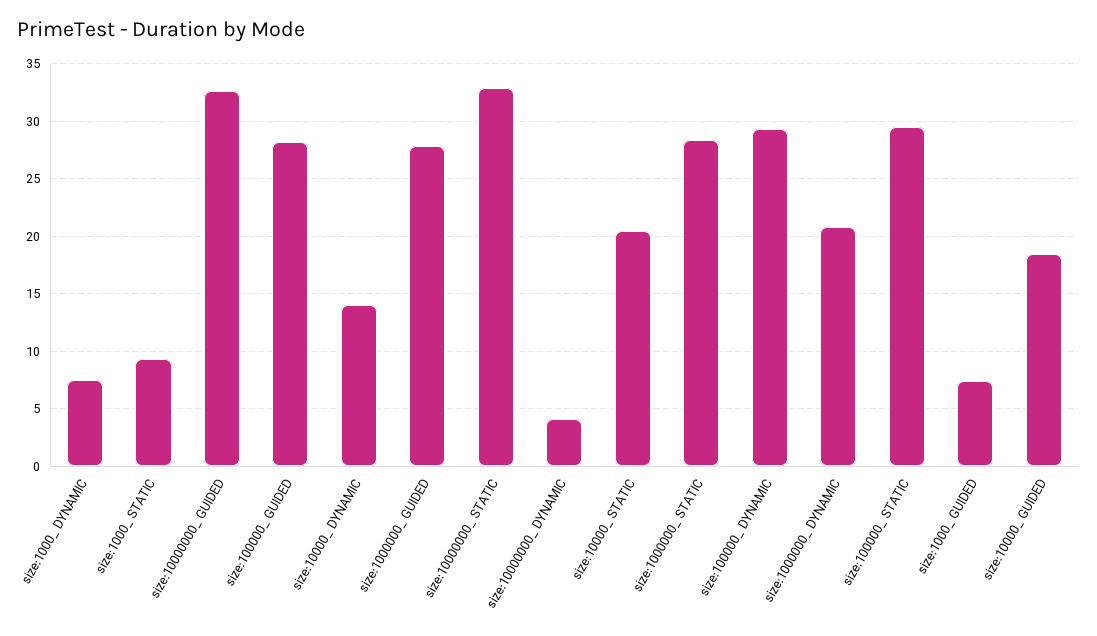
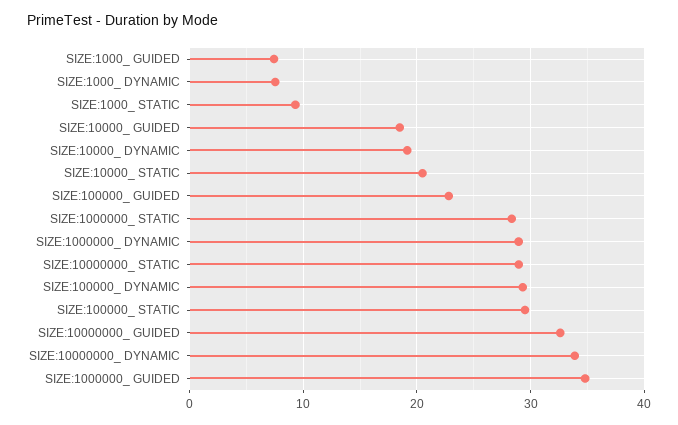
  {
    "size:1000_ DYNAMIC": 8,
    "size:1000_ STATIC": 9,
    "size:10000000_ GUIDED": 33,
-   "size:100000_ GUIDED": 28,
+   "size:100000_ GUIDED": 23,
-   "size:10000_ DYNAMIC": 14,
+   "size:10000_ DYNAMIC": 19,
-   "size:1000000_ GUIDED": 28,
+   "size:1000000_ GUIDED": 35,
-   "size:10000000_ STATIC": 33,
+   "size:10000000_ STATIC": 29,
-   "size:10000000_ DYNAMIC": 4,
+   "size:10000000_ DYNAMIC": 34,
    "size:10000_ STATIC": 20,
    "size:1000000_ STATIC": 28,
    "size:100000_ DYNAMIC": 29,
-   "size:1000000_ DYNAMIC": 21,
+   "size:1000000_ DYNAMIC": 29,
    "size:100000_ STATIC": 30,
    "size:1000_ GUIDED": 7,
    "size:10000_ GUIDED": 18
  }

